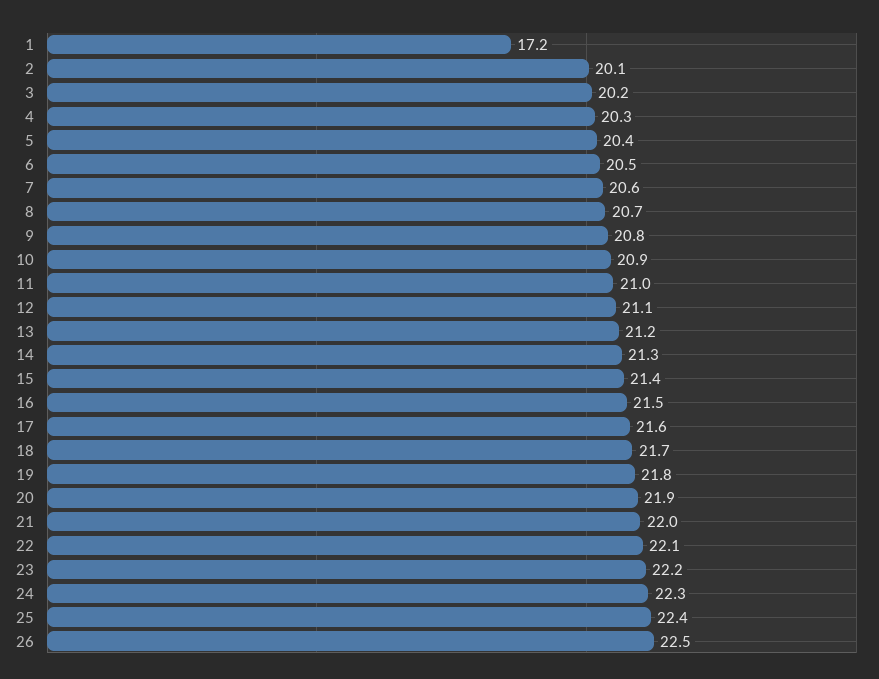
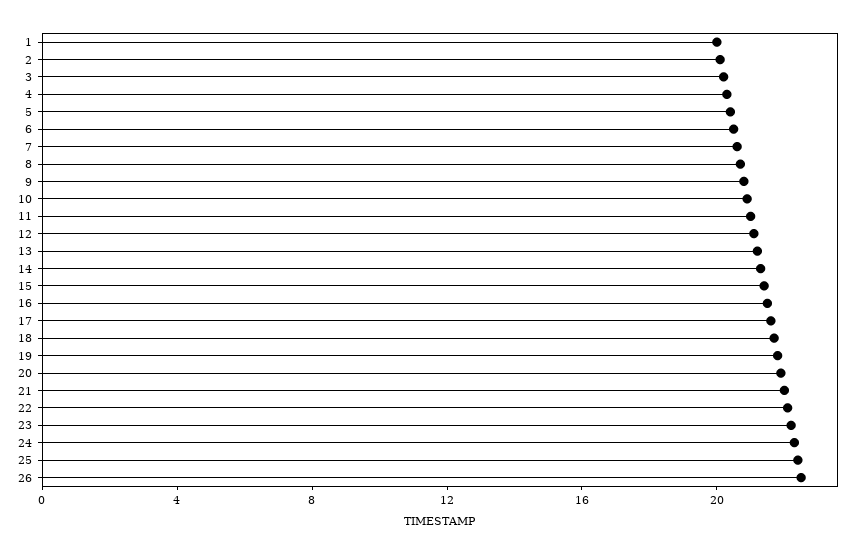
  {
-   "1": 17.2,
+   "1": 20,
    "2": 20.1,
    "3": 20.2,
    "4": 20.3,
    "5": 20.4,
    "6": 20.5,
    "7": 20.6,
    "8": 20.7,
    "9": 20.8,
    "10": 20.9,
    "11": 21,
    "12": 21.1,
    "13": 21.2,
    "14": 21.3,
    "15": 21.4,
    "16": 21.5,
    "17": 21.6,
    "18": 21.7,
    "19": 21.8,
    "20": 21.9,
    "21": 22,
    "22": 22.1,
    "23": 22.2,
    "24": 22.3,
    "25": 22.4,
    "26": 22.5
  }

